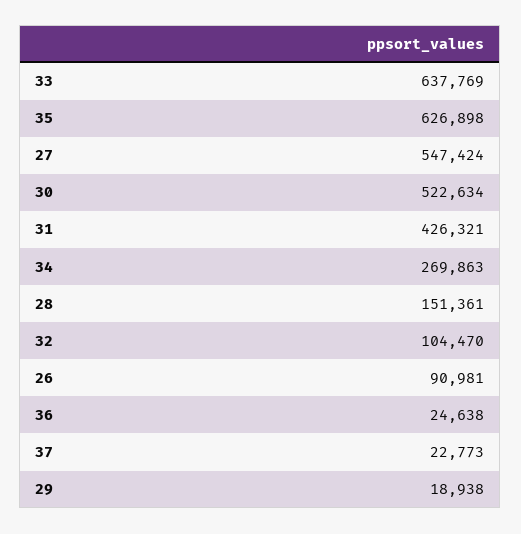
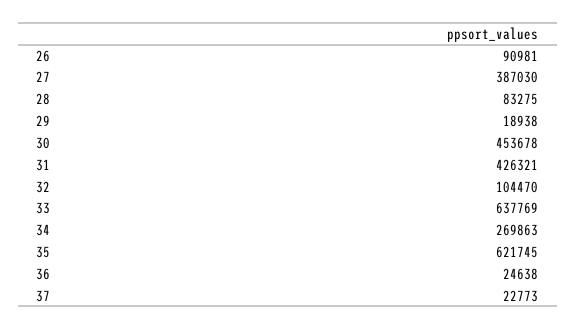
  {
    "33": 637769,
-   "35": 626898,
+   "35": 621745,
-   "27": 547424,
+   "27": 387030,
-   "30": 522634,
+   "30": 453678,
    "31": 426321,
    "34": 269863,
-   "28": 151361,
+   "28": 83275,
    "32": 104470,
    "26": 90981,
    "36": 24638,
    "37": 22773,
    "29": 18938
  }

